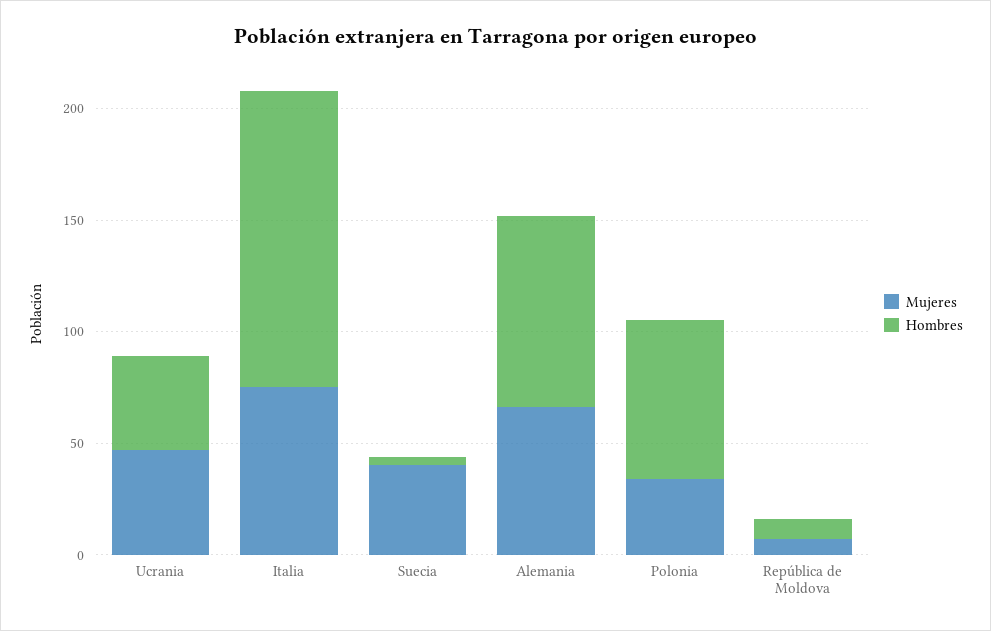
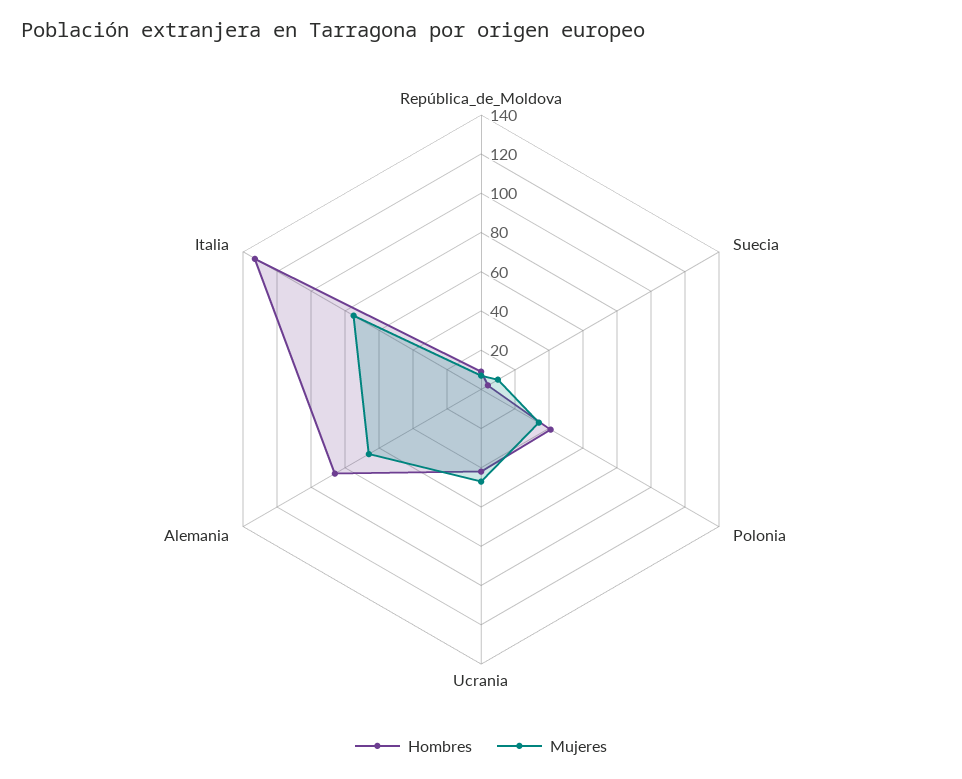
  {
    "Mujeres": {
      "Ucrania": 45,
      "Italia": 75,
-     "Suecia": 40,
+     "Suecia": 10,
      "Alemania": 65,
      "Polonia": 35,
      "República de Moldova": 5
    },
    "Hombres": {
      "Ucrania": 40,
      "Italia": 135,
      "Suecia": 5,
      "Alemania": 85,
-     "Polonia": 70,
+     "Polonia": 40,
      "República de Moldova": 10
    }
  }

